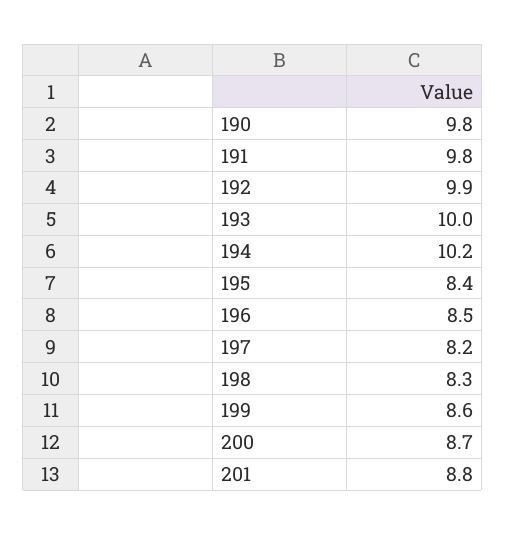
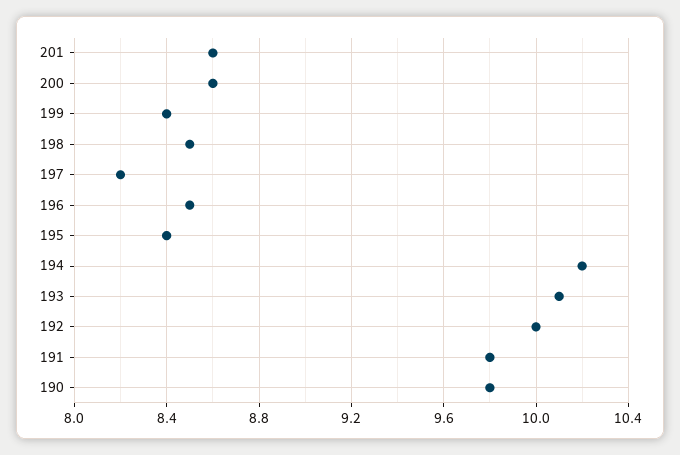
  {
    "190": 9.8,
    "191": 9.8,
-   "192": 9.9,
+   "192": 10,
-   "193": 10,
+   "193": 10.1,
    "194": 10.2,
    "195": 8.4,
    "196": 8.5,
    "197": 8.2,
-   "198": 8.3,
+   "198": 8.5,
-   "199": 8.6,
+   "199": 8.4,
-   "200": 8.7,
+   "200": 8.6,
-   "201": 8.8
+   "201": 8.6
  }

